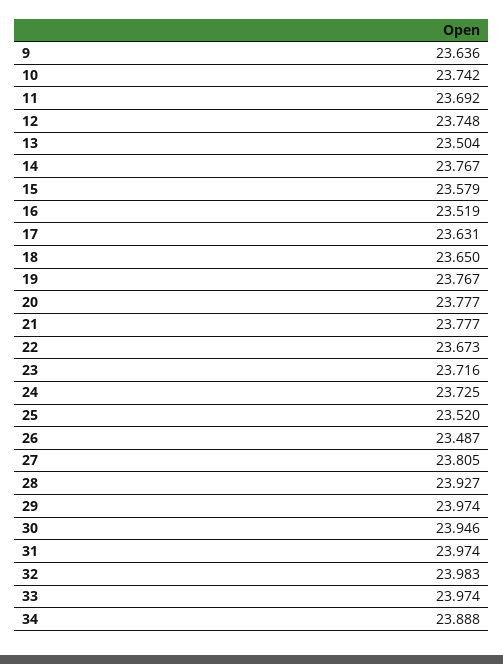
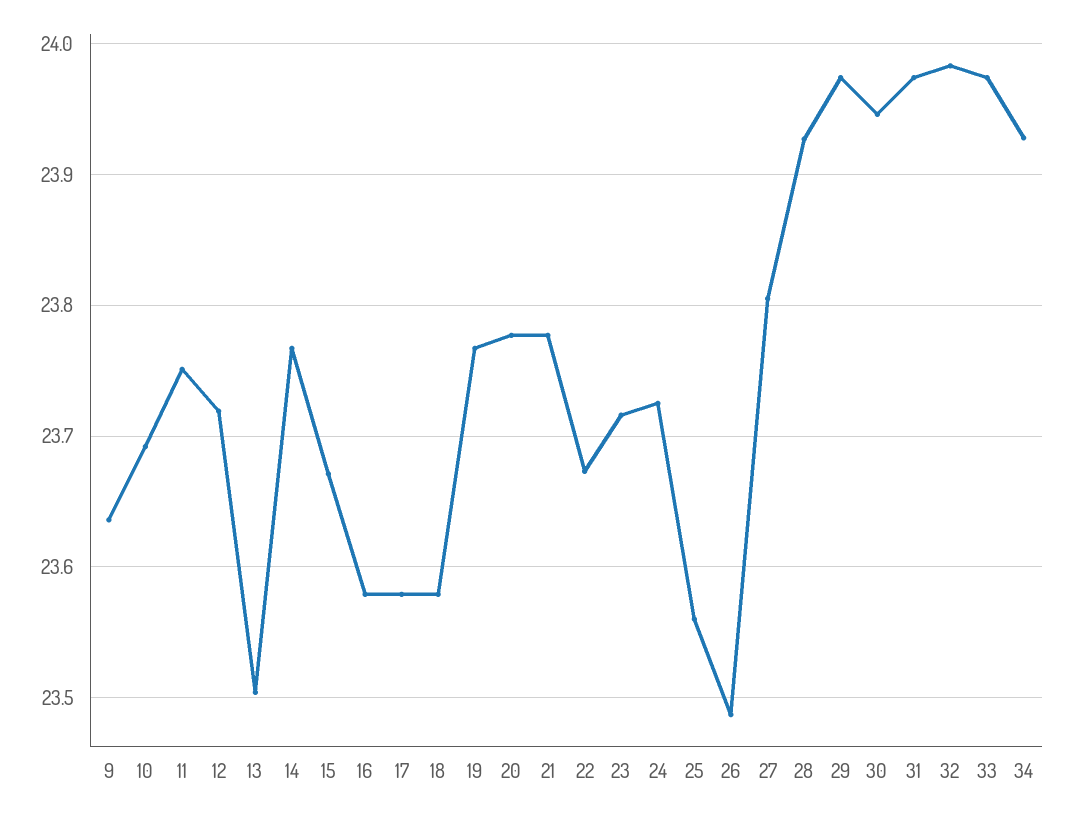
  {
    "9": 23.636,
-   "10": 23.742,
+   "10": 23.69,
-   "11": 23.692,
+   "11": 23.75,
-   "12": 23.748,
+   "12": 23.72,
    "13": 23.504,
    "14": 23.767,
-   "15": 23.579,
+   "15": 23.67,
-   "16": 23.519,
+   "16": 23.58,
-   "17": 23.631,
+   "17": 23.58,
-   "18": 23.65,
+   "18": 23.58,
    "19": 23.767,
    "20": 23.777,
    "21": 23.777,
    "22": 23.673,
    "23": 23.716,
    "24": 23.725,
-   "25": 23.52,
+   "25": 23.56,
    "26": 23.487,
    "27": 23.805,
    "28": 23.927,
    "29": 23.974,
    "30": 23.946,
    "31": 23.974,
    "32": 23.983,
    "33": 23.974,
-   "34": 23.888
+   "34": 23.93
  }

